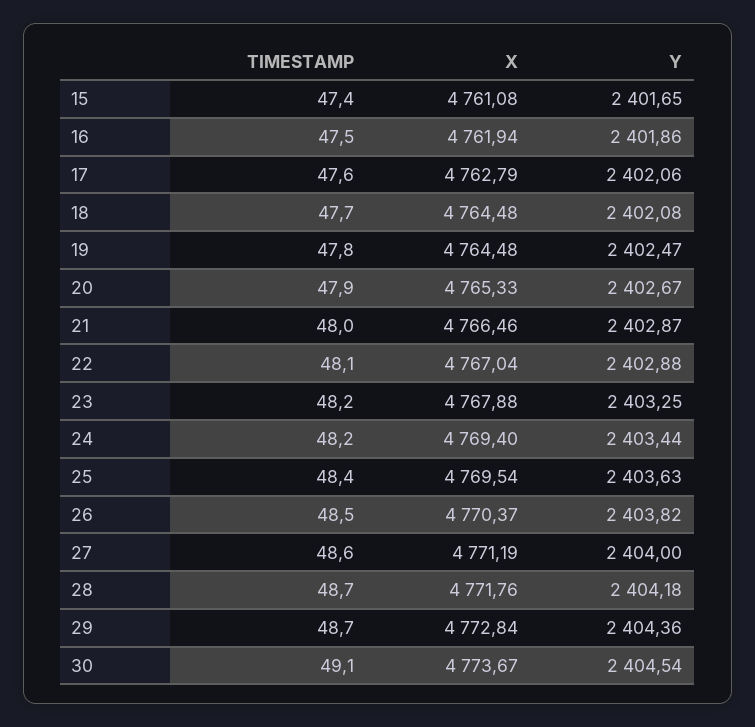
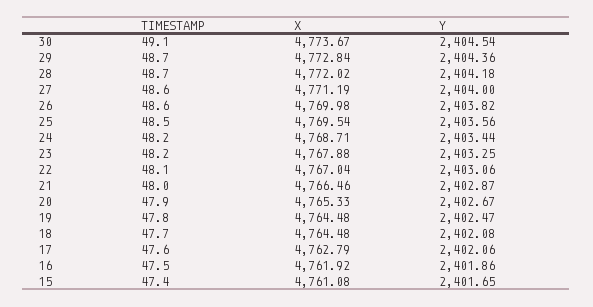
  {
    "TIMESTAMP": {
      "15": 47.4,
      "16": 47.5,
      "17": 47.6,
      "18": 47.7,
      "19": 47.8,
      "20": 47.9,
      "21": 48,
      "22": 48.1,
      "23": 48.2,
      "24": 48.2,
-     "25": 48.4,
+     "25": 48.5,
-     "26": 48.5,
+     "26": 48.6,
      "27": 48.6,
      "28": 48.7,
      "29": 48.7,
      "30": 49.1
    },
    "X": {
      "15": 4761.08,
-     "16": 4761.94,
+     "16": 4761.92,
      "17": 4762.79,
      "18": 4764.48,
      "19": 4764.48,
      "20": 4765.33,
      "21": 4766.46,
      "22": 4767.04,
      "23": 4767.88,
-     "24": 4769.4,
+     "24": 4768.71,
      "25": 4769.54,
-     "26": 4770.37,
+     "26": 4769.98,
      "27": 4771.19,
-     "28": 4771.76,
+     "28": 4772.02,
      "29": 4772.84,
      "30": 4773.67
    },
    "Y": {
      "15": 2401.65,
      "16": 2401.86,
      "17": 2402.06,
      "18": 2402.08,
      "19": 2402.47,
      "20": 2402.67,
      "21": 2402.87,
-     "22": 2402.88,
+     "22": 2403.06,
      "23": 2403.25,
      "24": 2403.44,
-     "25": 2403.63,
+     "25": 2403.56,
      "26": 2403.82,
      "27": 2404,
      "28": 2404.18,
      "29": 2404.36,
      "30": 2404.54
    }
  }

